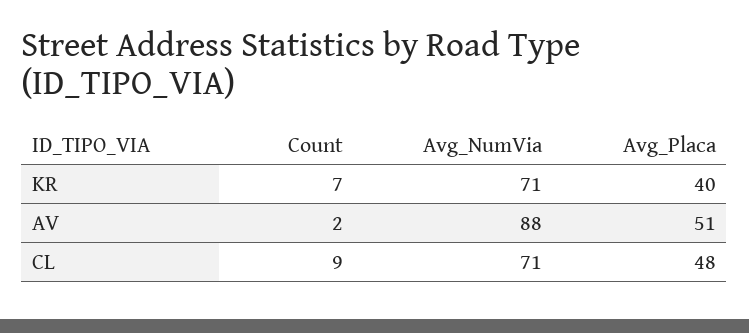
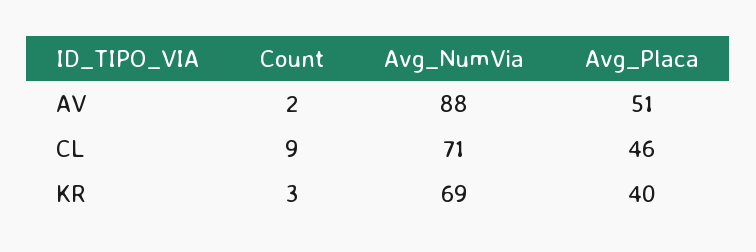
  {
    "Count": {
-     "KR": 7,
+     "KR": 3,
      "AV": 2,
      "CL": 9
    },
    "Avg_NumVia": {
-     "KR": 71,
+     "KR": 69,
      "AV": 88,
      "CL": 71
    },
    "Avg_Placa": {
      "KR": 40,
      "AV": 51,
-     "CL": 48
+     "CL": 46
    }
  }

